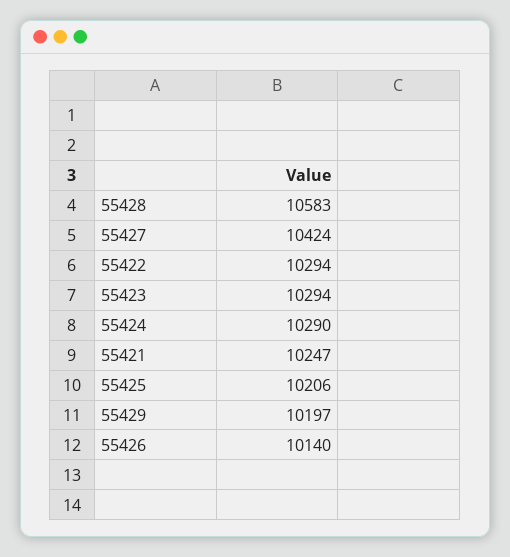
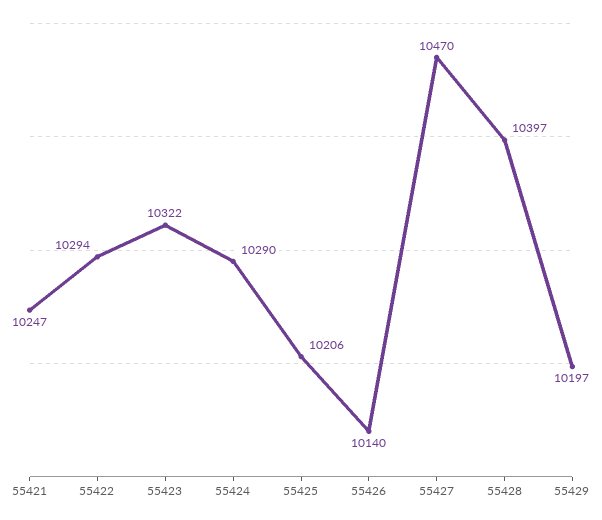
  {
-   "55428": 10583,
+   "55428": 10397,
-   "55427": 10424,
+   "55427": 10470,
    "55422": 10294,
-   "55423": 10294,
+   "55423": 10322,
    "55424": 10290,
    "55421": 10247,
    "55425": 10206,
    "55429": 10197,
    "55426": 10140
  }

